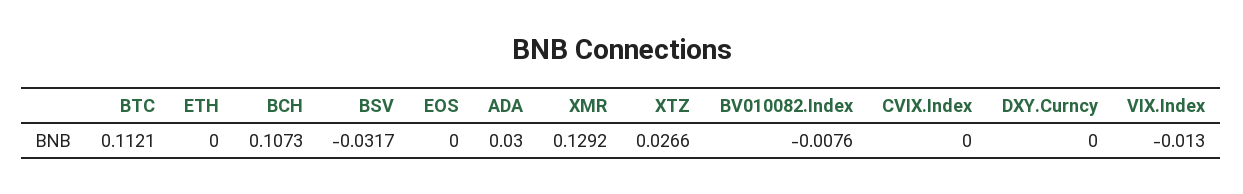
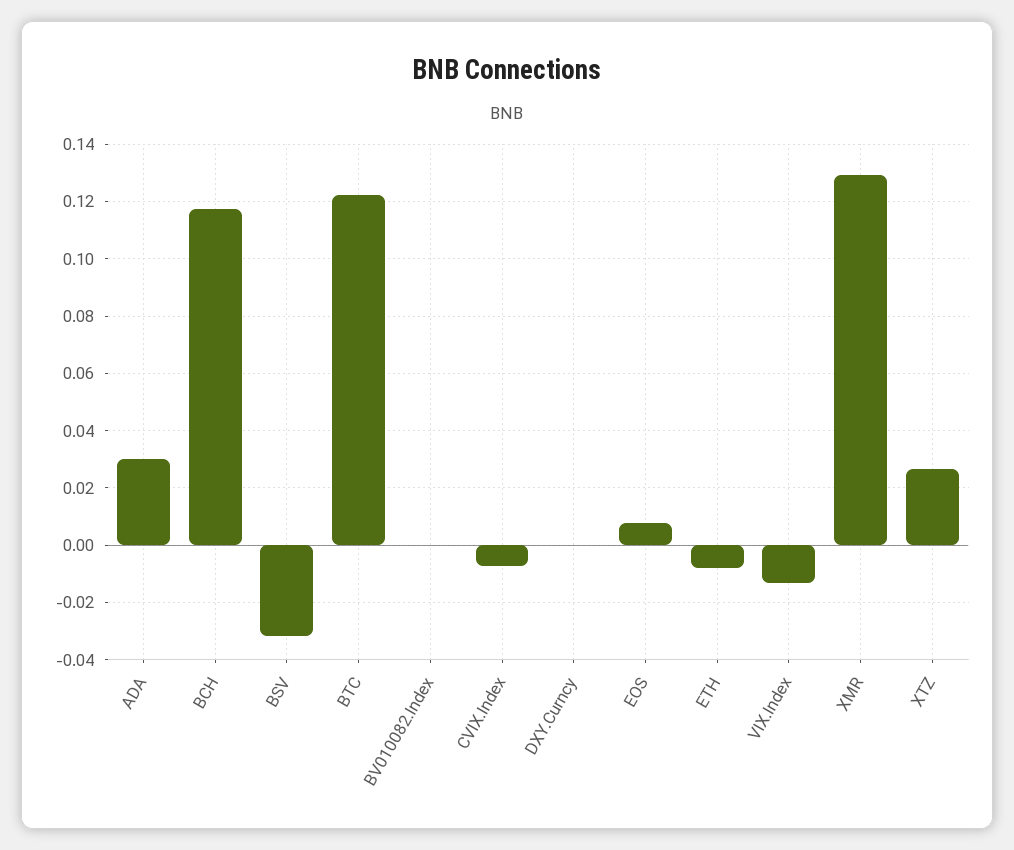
  {
-   "BTC": 0.1121,
+   "BTC": 0.1225,
-   "ETH": 0,
+   "ETH": -0.0075,
-   "BCH": 0.1073,
+   "BCH": 0.1175,
    "BSV": -0.0317,
-   "EOS": 0,
+   "EOS": 0.0075,
    "ADA": 0.03,
    "XMR": 0.1292,
    "XTZ": 0.0266,
-   "BV010082.Index": -0.0076,
+   "BV010082.Index": 0,
-   "CVIX.Index": 0,
+   "CVIX.Index": -0.0075,
    "DXY.Curncy": 0,
    "VIX.Index": -0.013
  }

